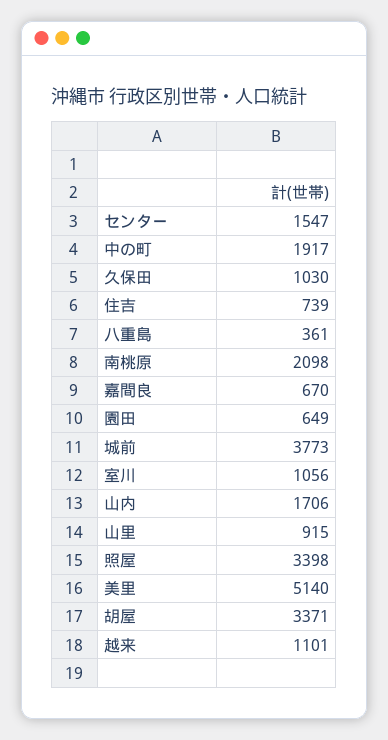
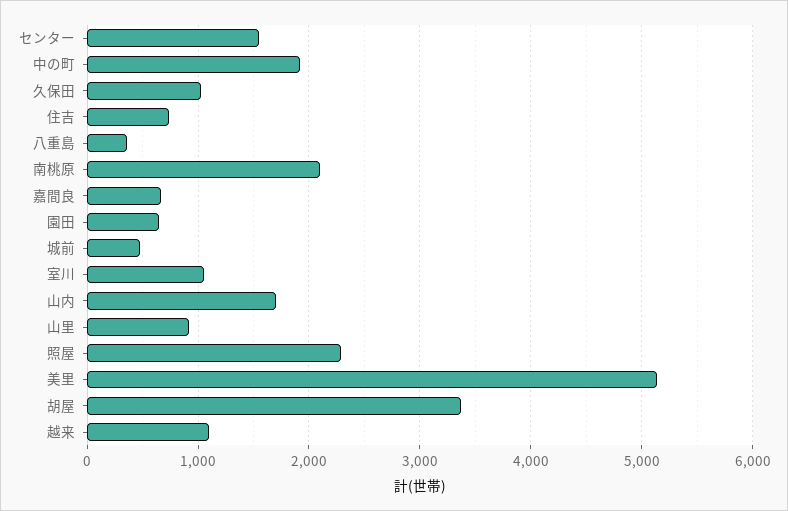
  {
    "センター": 1547,
    "中の町": 1917,
    "久保田": 1030,
    "住吉": 739,
    "八重島": 361,
    "南桃原": 2098,
    "嘉間良": 670,
    "園田": 649,
-   "城前": 3773,
+   "城前": 500,
    "室川": 1056,
    "山内": 1706,
    "山里": 915,
-   "照屋": 3398,
+   "照屋": 2300,
    "美里": 5140,
    "胡屋": 3371,
    "越来": 1101
  }

